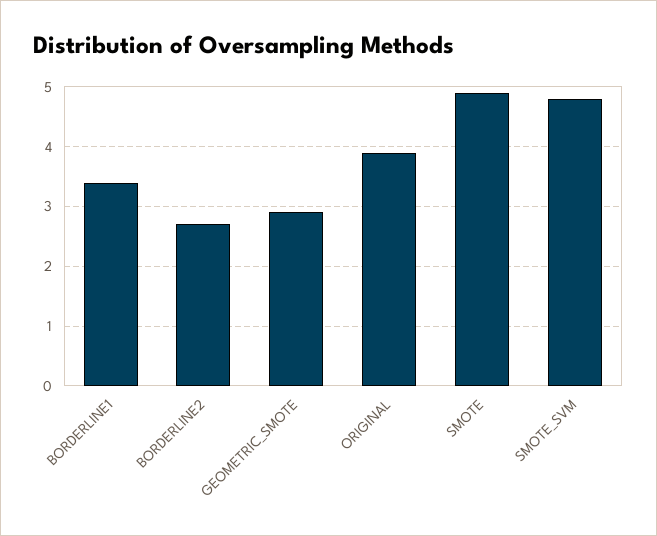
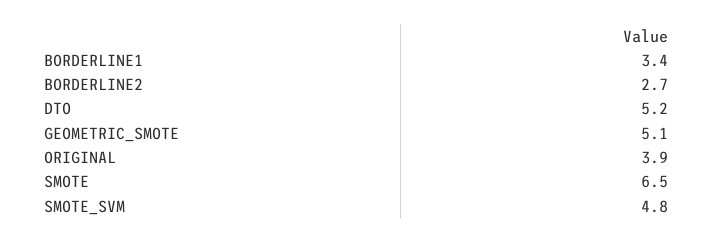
  {
    "BORDERLINE1": 3.4,
    "BORDERLINE2": 2.7,
-   "GEOMETRIC_SMOTE": 3,
+   "GEOMETRIC_SMOTE": 5.1,
    "ORIGINAL": 3.9,
-   "SMOTE": 5,
+   "SMOTE": 6.5,
-   "SMOTE_SVM": 4.8
+   "SMOTE_SVM": 4.8,
+   "DTO": 5.2
  }

